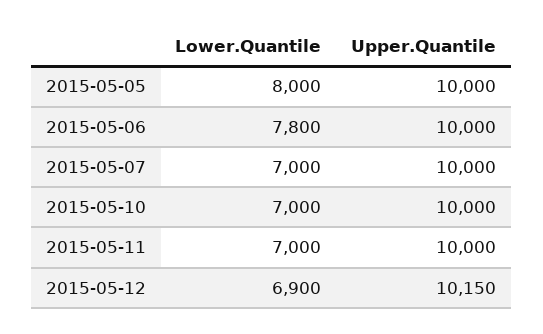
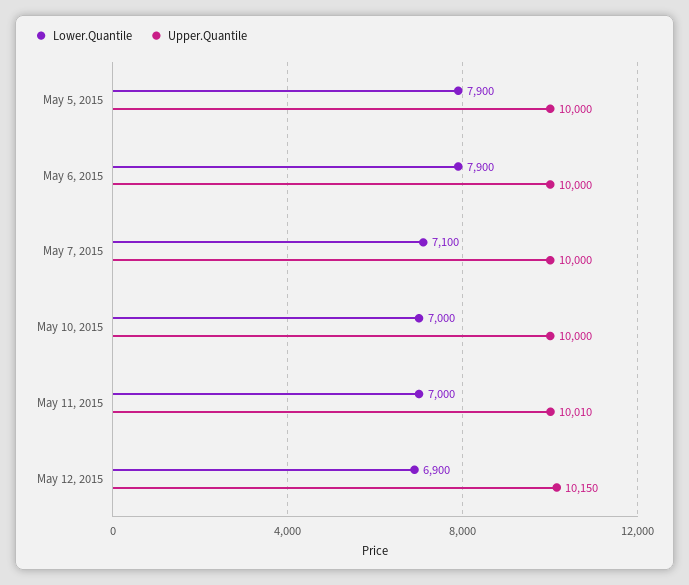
  {
    "Lower.Quantile": {
-     "2015-05-05": 8000,
+     "2015-05-05": 7900,
-     "2015-05-06": 7800,
+     "2015-05-06": 7900,
-     "2015-05-07": 7000,
+     "2015-05-07": 7100,
      "2015-05-10": 7000,
      "2015-05-11": 7000,
      "2015-05-12": 6900
    },
    "Upper.Quantile": {
      "2015-05-05": 10000,
      "2015-05-06": 10000,
      "2015-05-07": 10000,
      "2015-05-10": 10000,
-     "2015-05-11": 10000,
+     "2015-05-11": 10010,
      "2015-05-12": 10150
    }
  }

